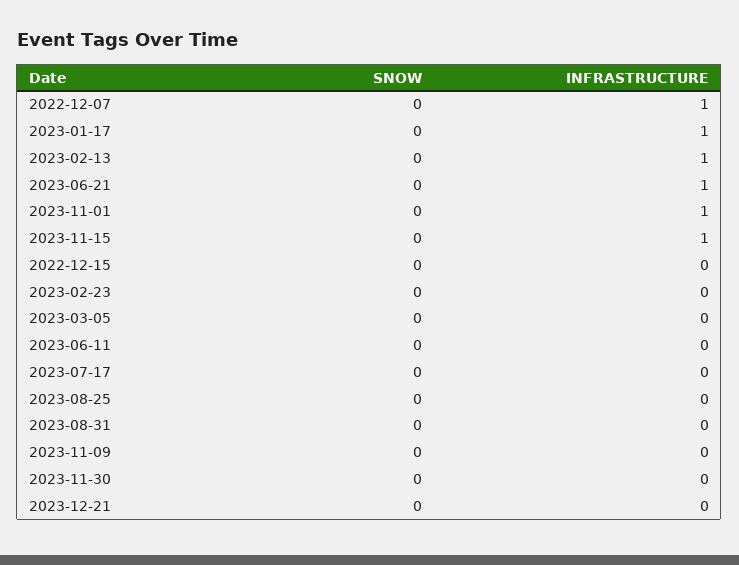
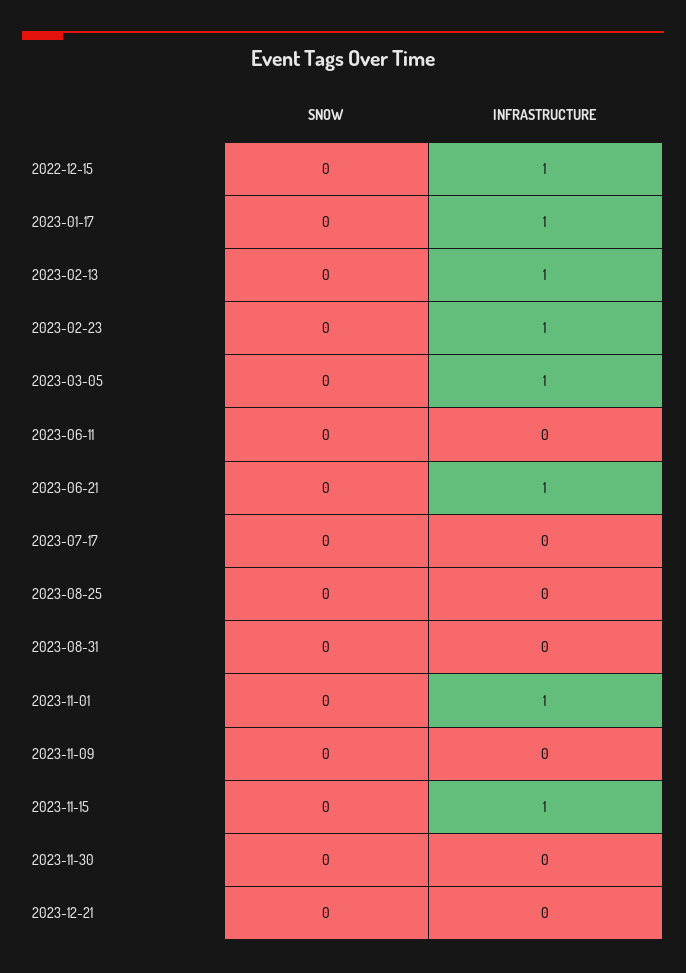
  {
    "SNOW": {
-     "2022-12-07": 0,
      "2023-01-17": 0,
      "2023-02-13": 0,
      "2023-06-21": 0,
      "2023-11-01": 0,
      "2023-11-15": 0,
      "2022-12-15": 0,
      "2023-02-23": 0,
      "2023-03-05": 0,
      "2023-06-11": 0,
      "2023-07-17": 0,
      "2023-08-25": 0,
      "2023-08-31": 0,
      "2023-11-09": 0,
      "2023-11-30": 0,
      "2023-12-21": 0
    },
    "INFRASTRUCTURE": {
-     "2022-12-07": 1,
      "2023-01-17": 1,
      "2023-02-13": 1,
      "2023-06-21": 1,
      "2023-11-01": 1,
      "2023-11-15": 1,
-     "2022-12-15": 0,
+     "2022-12-15": 1,
-     "2023-02-23": 0,
+     "2023-02-23": 1,
-     "2023-03-05": 0,
+     "2023-03-05": 1,
      "2023-06-11": 0,
      "2023-07-17": 0,
      "2023-08-25": 0,
      "2023-08-31": 0,
      "2023-11-09": 0,
      "2023-11-30": 0,
      "2023-12-21": 0
    }
  }

